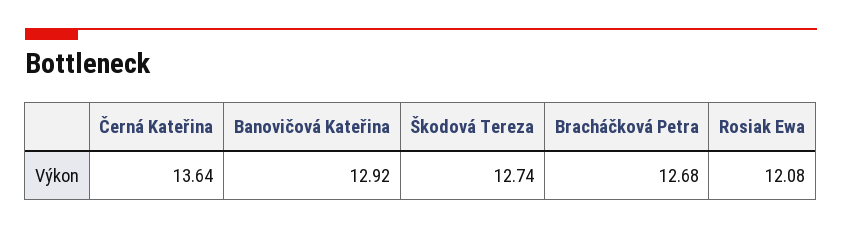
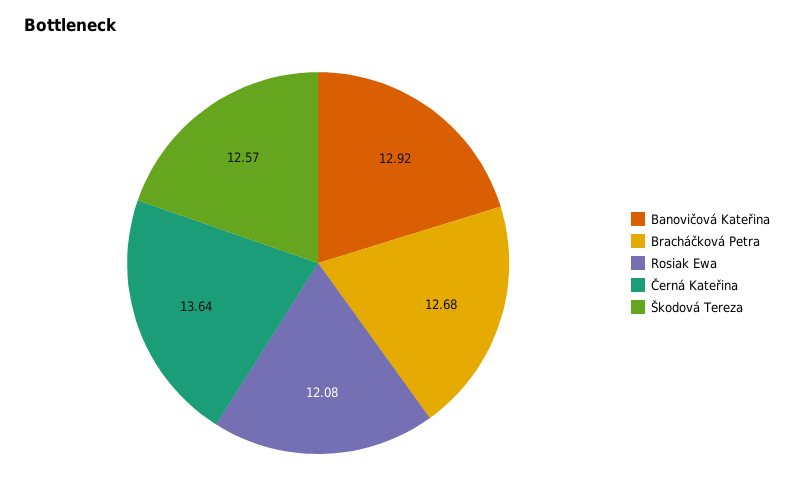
  {
    "Černá Kateřina": 13.64,
    "Banovičová Kateřina": 12.92,
-   "Škodová Tereza": 12.74,
+   "Škodová Tereza": 12.57,
    "Bracháčková Petra": 12.68,
    "Rosiak Ewa": 12.08
  }

